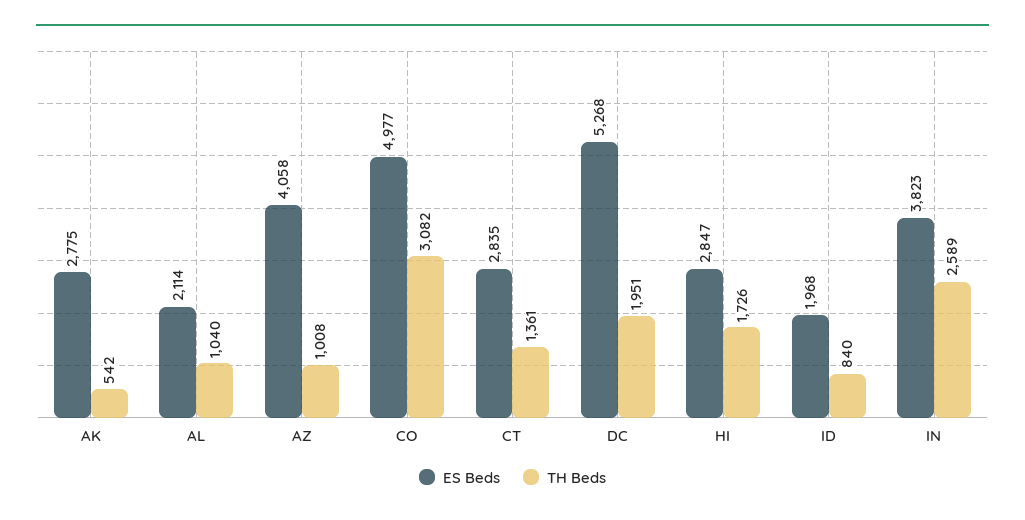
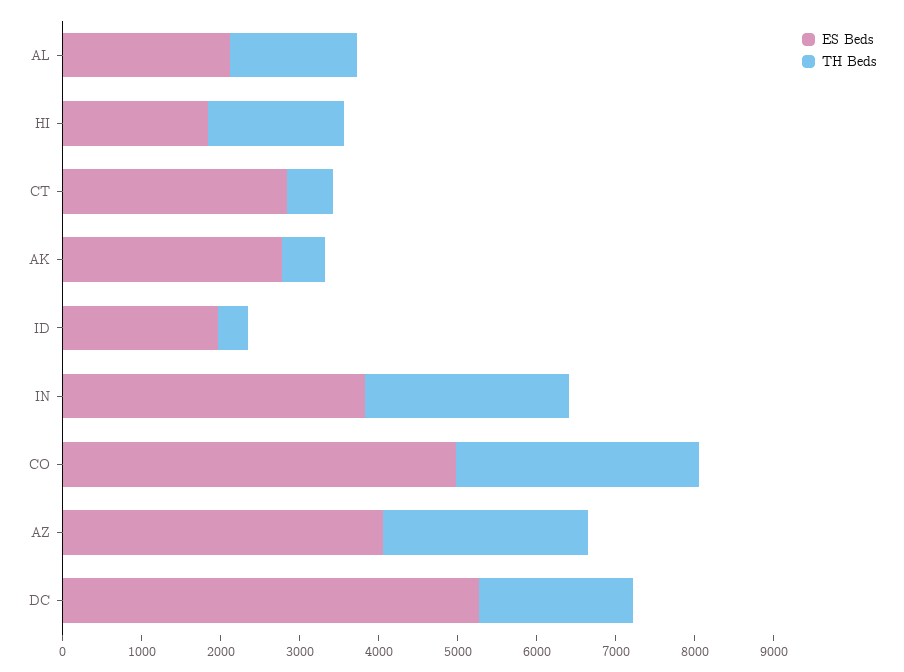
  {
    "ES Beds": {
      "AK": 2775,
      "AL": 2114,
      "AZ": 4058,
      "CO": 4977,
      "CT": 2835,
      "DC": 5268,
-     "HI": 2847,
+     "HI": 1800,
      "ID": 1968,
      "IN": 3823
    },
    "TH Beds": {
      "AK": 542,
-     "AL": 1040,
+     "AL": 1600,
-     "AZ": 1008,
+     "AZ": 2600,
      "CO": 3082,
-     "CT": 1361,
+     "CT": 600,
      "DC": 1951,
      "HI": 1726,
-     "ID": 840,
+     "ID": 400,
      "IN": 2589
    }
  }

